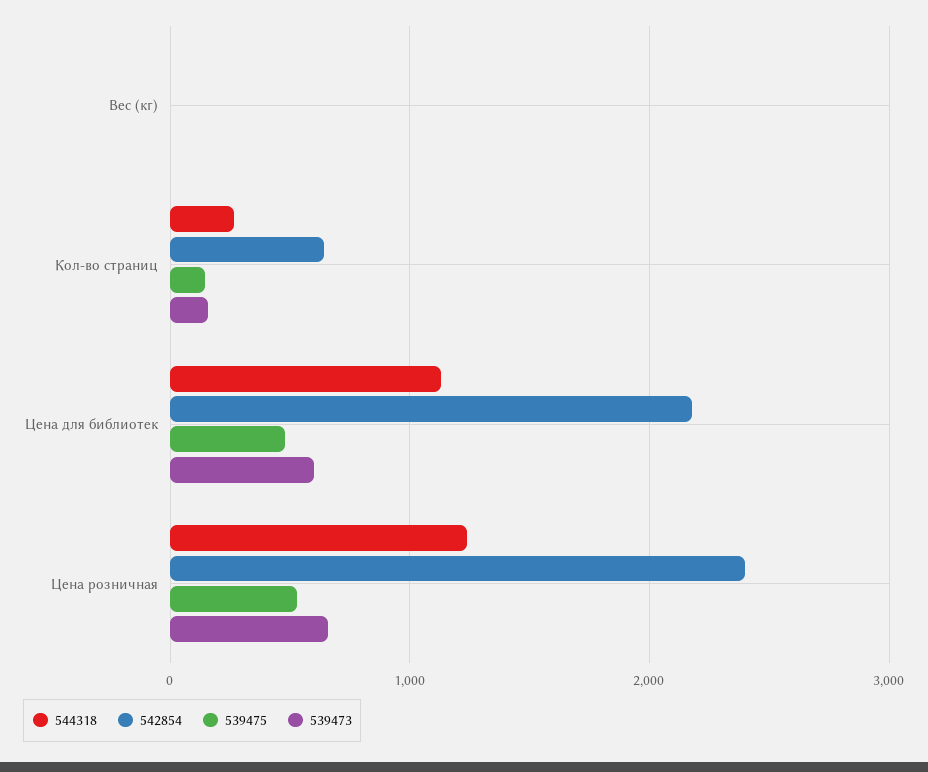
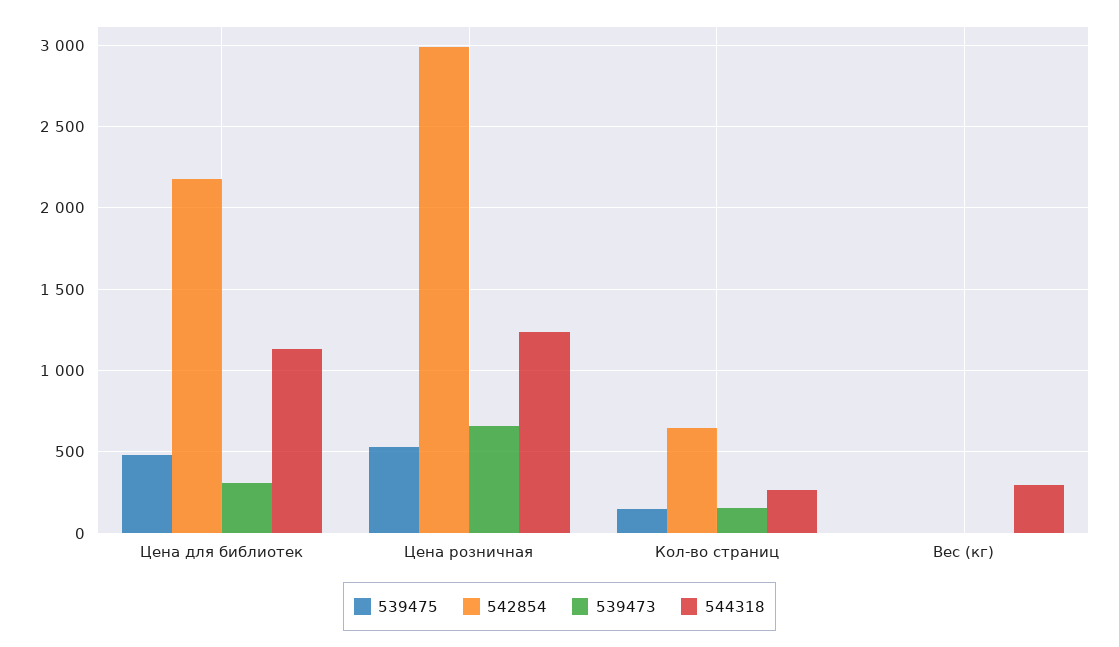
  {
    "544318": {
-     "Вес (кг)": 0,
+     "Вес (кг)": 300,
      "Кол-во страниц": 250,
      "Цена для библиотек": 1150,
      "Цена розничная": 1250
    },
    "542854": {
      "Вес (кг)": 0,
      "Кол-во страниц": 650,
      "Цена для библиотек": 2200,
-     "Цена розничная": 2400
+     "Цена розничная": 3000
    },
    "539475": {
      "Вес (кг)": 0,
      "Кол-во страниц": 150,
      "Цена для библиотек": 500,
      "Цена розничная": 550
    },
    "539473": {
      "Вес (кг)": 0,
      "Кол-во страниц": 150,
-     "Цена для библиотек": 600,
+     "Цена для библиотек": 300,
      "Цена розничная": 650
    }
  }

